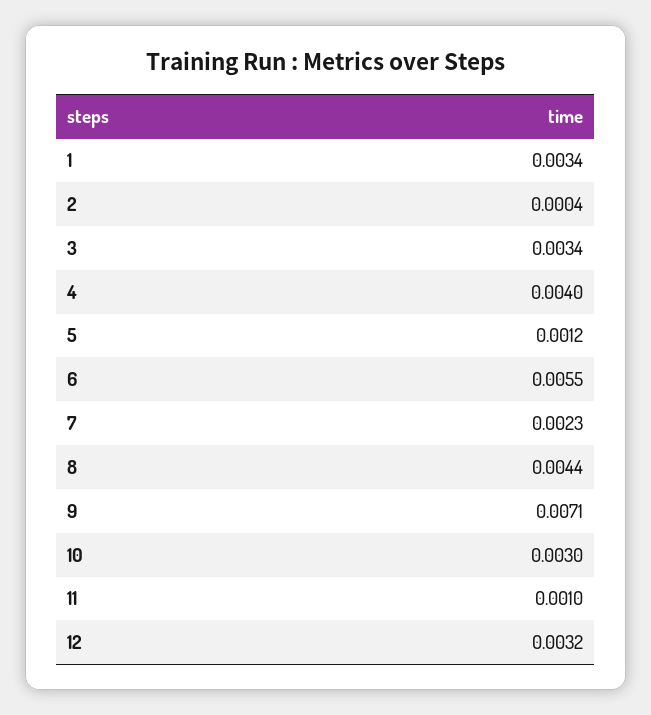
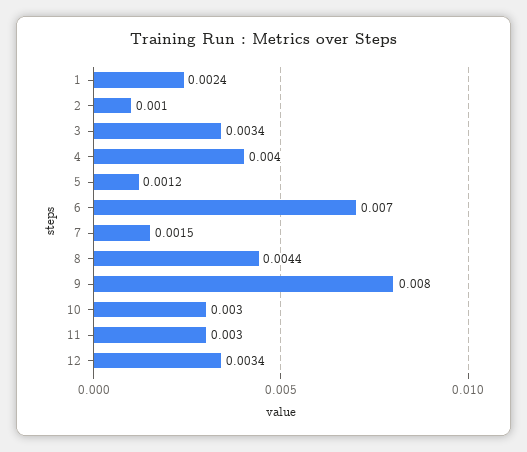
  {
-   "1": 0.0034,
+   "1": 0.0024,
-   "2": 0.0004,
+   "2": 0.001,
    "3": 0.0034,
    "4": 0.004,
    "5": 0.0012,
-   "6": 0.0055,
+   "6": 0.007,
-   "7": 0.0023,
+   "7": 0.0015,
    "8": 0.0044,
-   "9": 0.0071,
+   "9": 0.008,
    "10": 0.003,
-   "11": 0.001,
+   "11": 0.003,
-   "12": 0.0032
+   "12": 0.0034
  }

